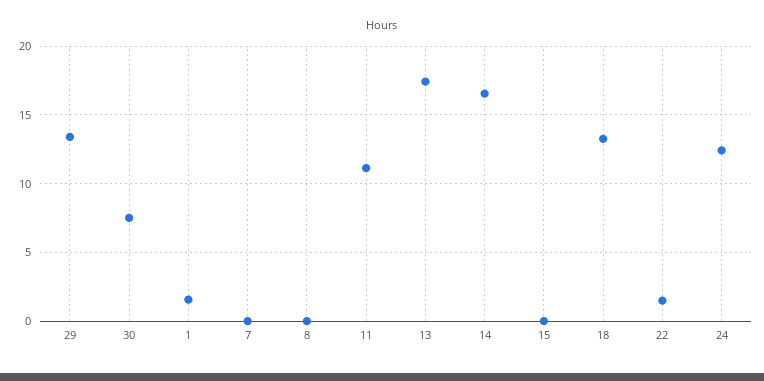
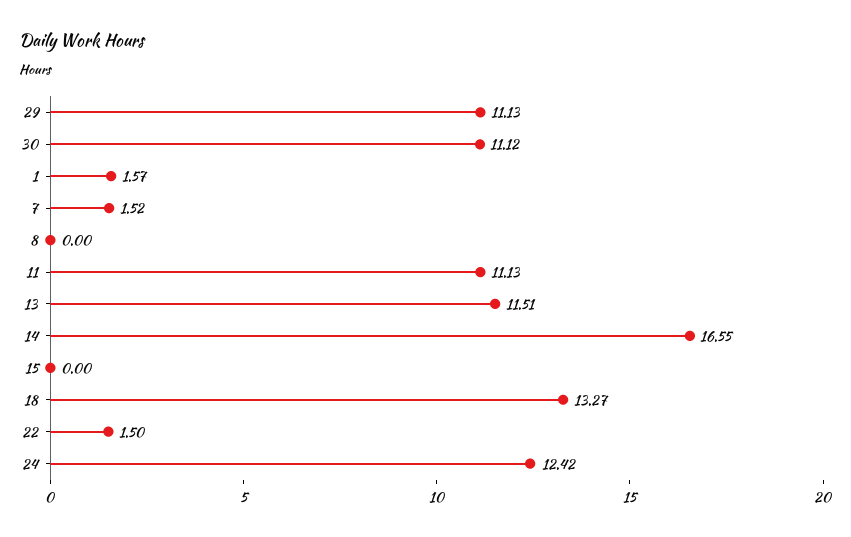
  {
-   "29": 13.5,
+   "29": 11.13,
-   "30": 7.5,
+   "30": 11.12,
    "1": 1.57,
-   "7": 0,
+   "7": 1.52,
    "8": 0,
    "11": 11.13,
-   "13": 17.5,
+   "13": 11.51,
    "14": 16.55,
    "15": 0,
    "18": 13.27,
    "22": 1.5,
    "24": 12.42
  }

